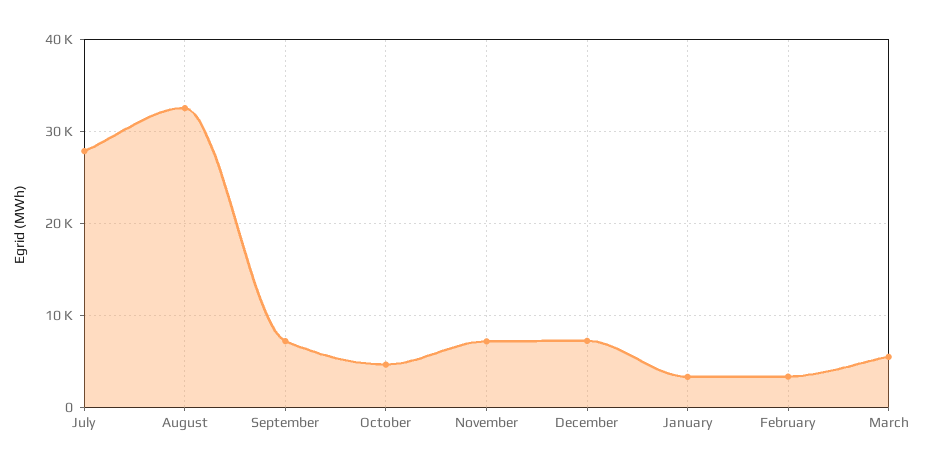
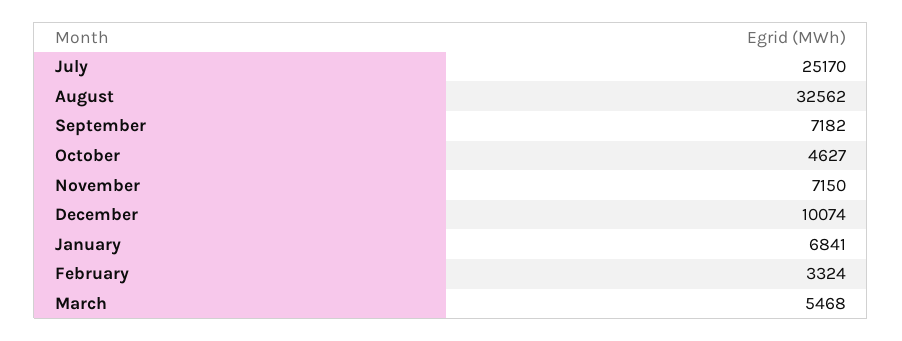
  {
-   "July": 28000,
+   "July": 25170,
    "August": 32562,
    "September": 7182,
    "October": 4627,
    "November": 7150,
-   "December": 7000,
+   "December": 10074,
-   "January": 3000,
+   "January": 6841,
    "February": 3324,
    "March": 5468
  }

